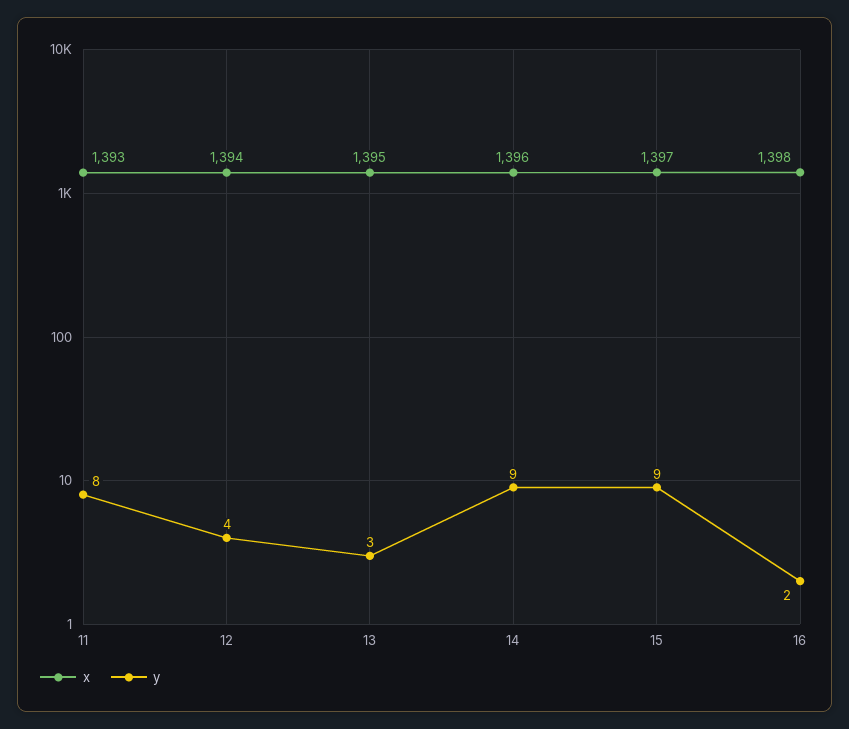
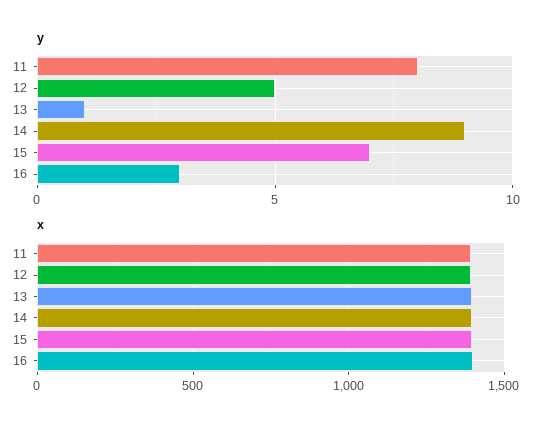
  {
    "x": {
      "11": 1393,
      "12": 1394,
      "13": 1395,
      "14": 1396,
      "15": 1397,
      "16": 1398
    },
    "y": {
      "11": 8,
-     "12": 4,
+     "12": 5,
-     "13": 3,
+     "13": 1,
      "14": 9,
-     "15": 9,
+     "15": 7,
-     "16": 2
+     "16": 3
    }
  }

